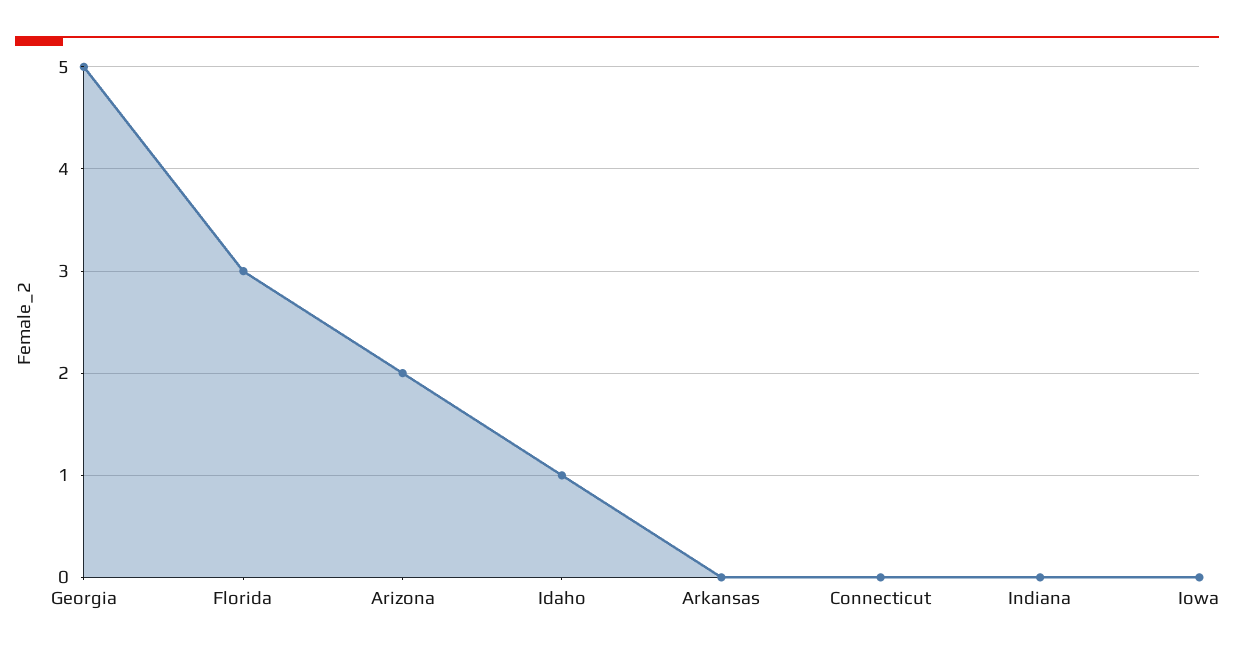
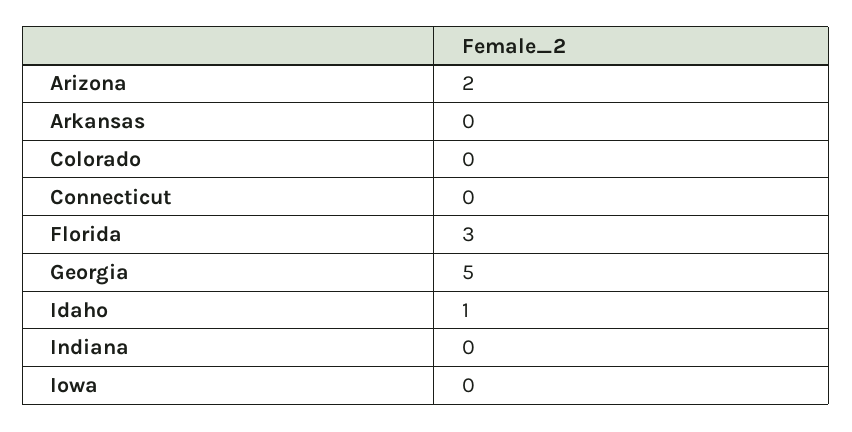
  {
    "Georgia": 5,
    "Florida": 3,
    "Arizona": 2,
    "Idaho": 1,
    "Arkansas": 0,
    "Connecticut": 0,
    "Indiana": 0,
-   "Iowa": 0
+   "Iowa": 0,
+   "Colorado": 0
  }

